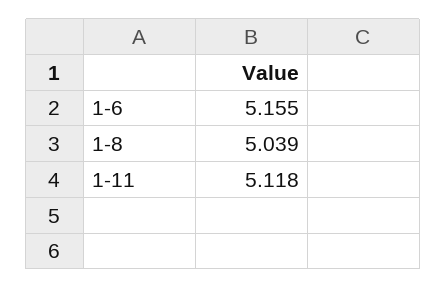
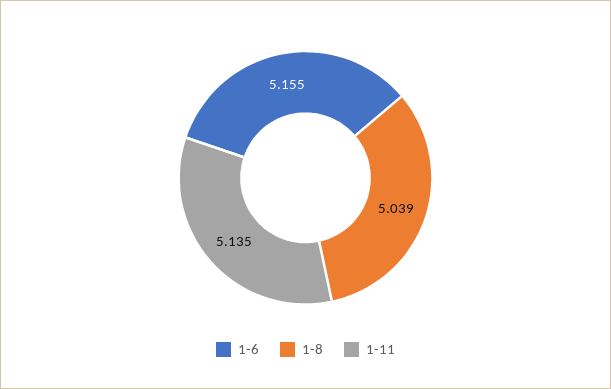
  {
    "1-6": 5.155,
    "1-8": 5.039,
-   "1-11": 5.118
+   "1-11": 5.135
  }

